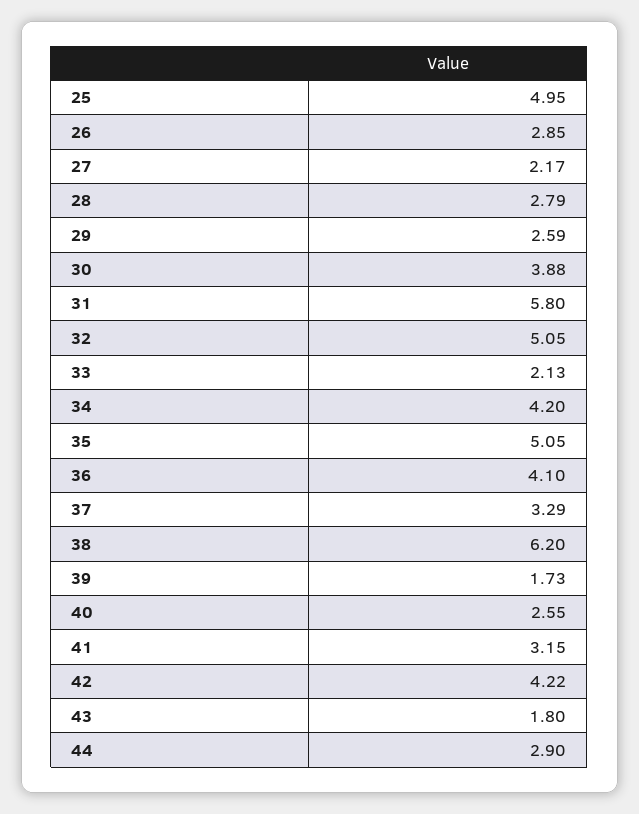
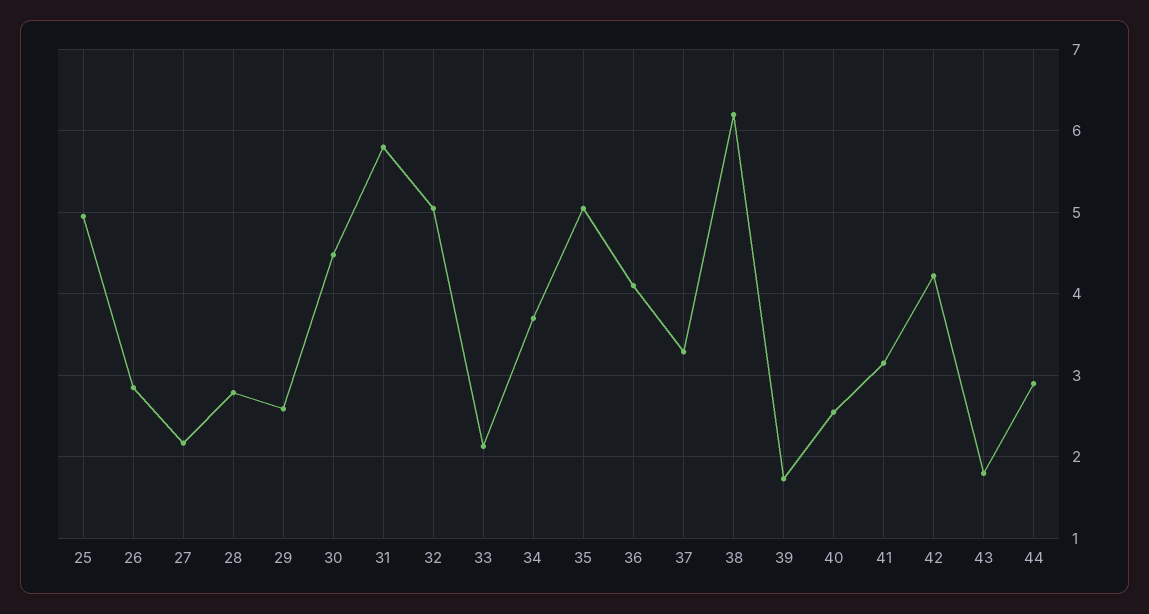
  {
    "25": 4.95,
    "26": 2.85,
    "27": 2.17,
    "28": 2.79,
    "29": 2.59,
-   "30": 3.88,
+   "30": 4.5,
    "31": 5.8,
    "32": 5.05,
    "33": 2.13,
-   "34": 4.2,
+   "34": 3.7,
    "35": 5.05,
    "36": 4.1,
    "37": 3.29,
    "38": 6.2,
    "39": 1.73,
    "40": 2.55,
    "41": 3.15,
    "42": 4.22,
    "43": 1.8,
    "44": 2.9
  }

